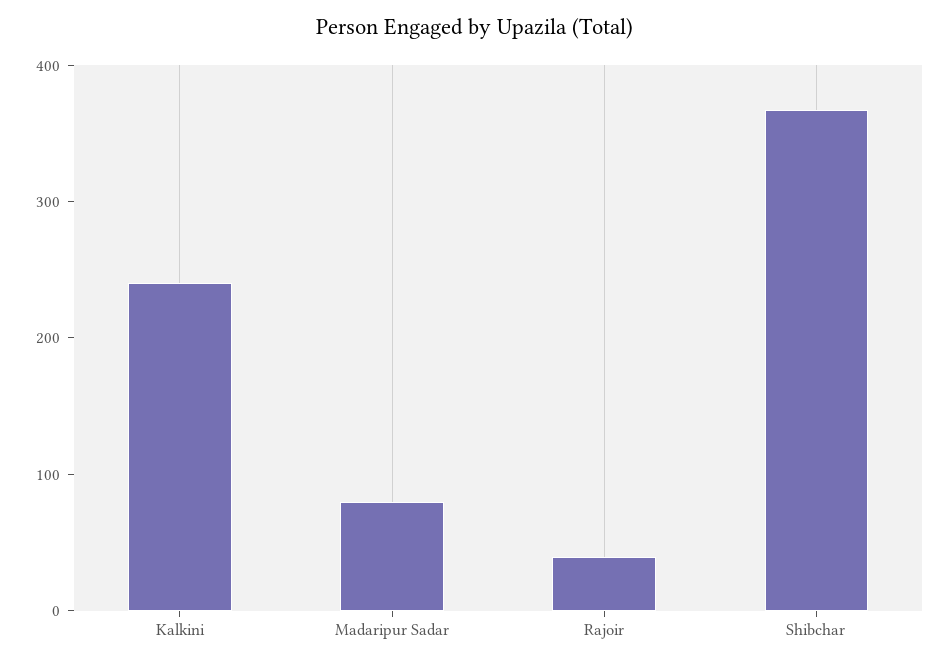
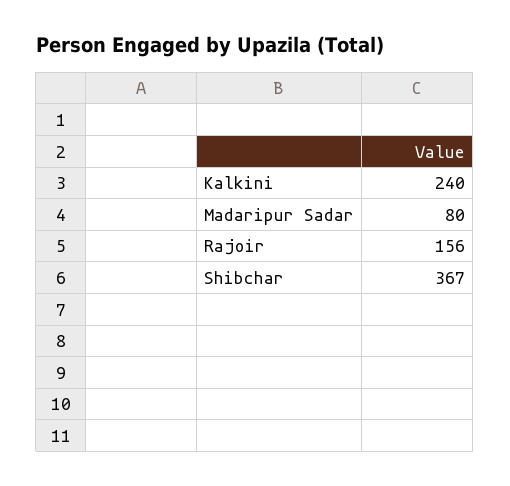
  {
    "Kalkini": 240,
    "Madaripur Sadar": 80,
-   "Rajoir": 40,
+   "Rajoir": 156,
    "Shibchar": 367
  }

